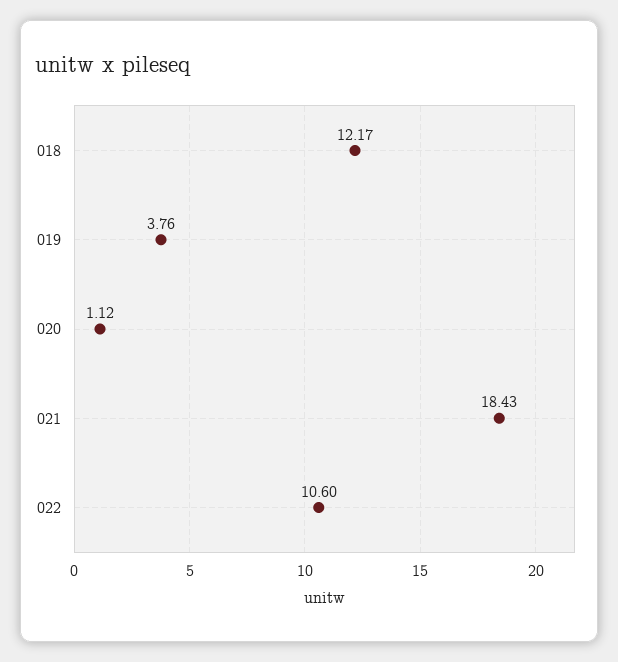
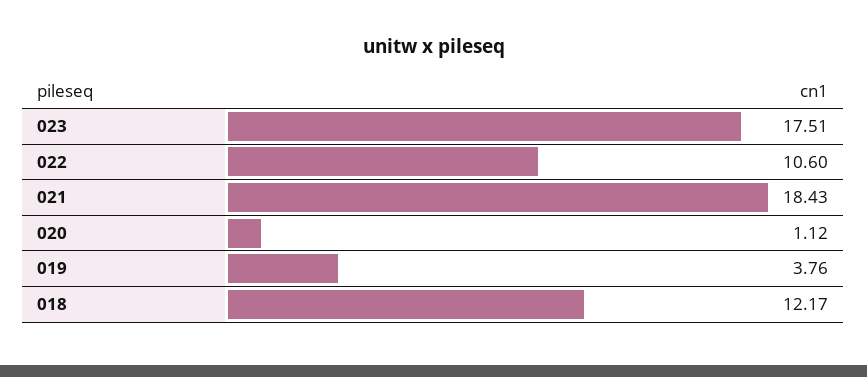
  {
    "018": 12.17,
    "019": 3.76,
    "020": 1.12,
    "021": 18.43,
-   "022": 10.6
+   "022": 10.6,
+   "023": 17.51
  }

